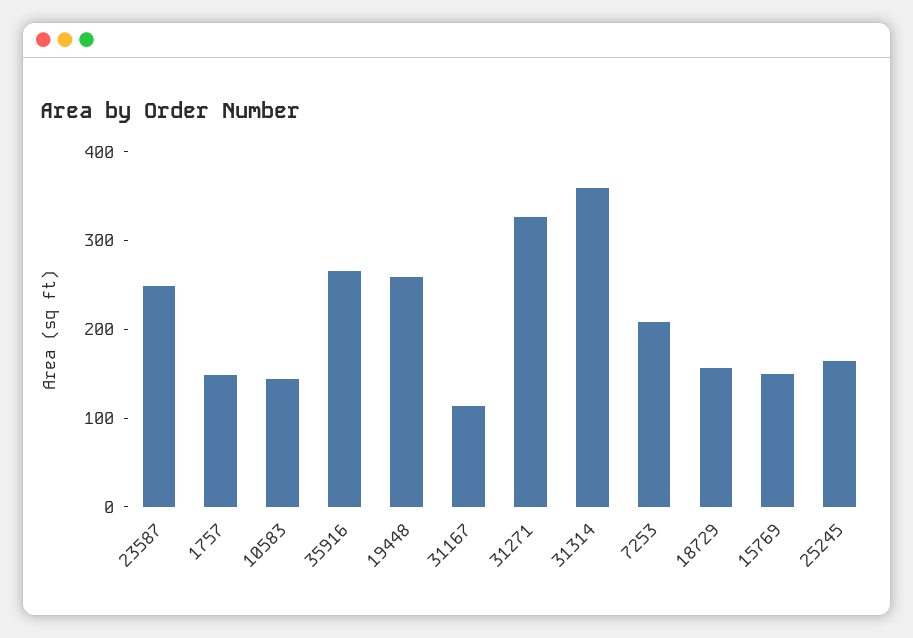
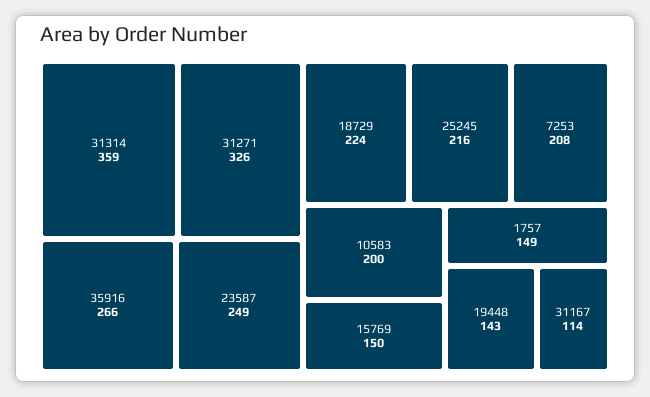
  {
    "23587": 249,
    "1757": 149,
-   "10583": 140,
+   "10583": 200,
    "35916": 266,
-   "19448": 260,
+   "19448": 143,
    "31167": 114,
    "31271": 326,
    "31314": 359,
    "7253": 208,
-   "18729": 160,
+   "18729": 224,
    "15769": 150,
-   "25245": 160
+   "25245": 216
  }

